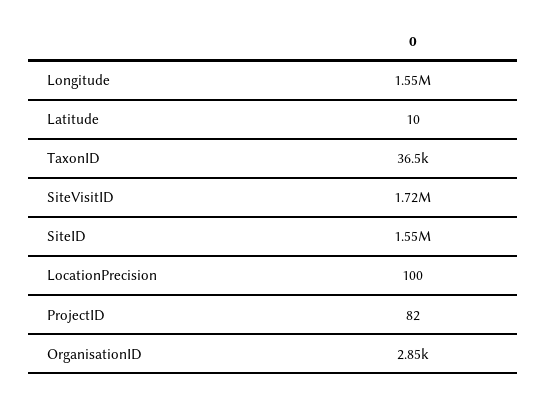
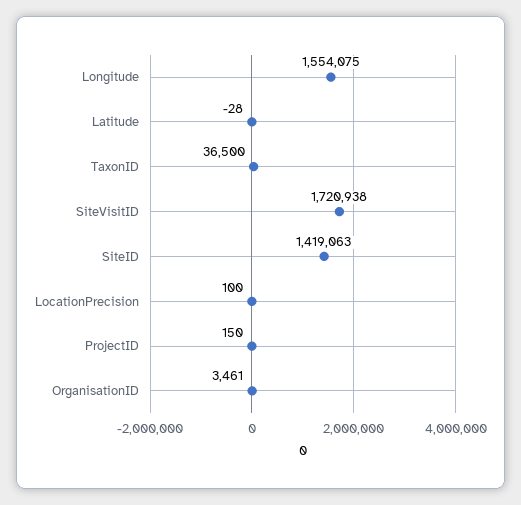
  {
    "Longitude": 1554075,
-   "Latitude": 10,
+   "Latitude": -28,
    "TaxonID": 36500,
    "SiteVisitID": 1720938,
-   "SiteID": 1550000,
+   "SiteID": 1419063,
    "LocationPrecision": 100,
-   "ProjectID": 82,
+   "ProjectID": 150,
-   "OrganisationID": 2850
+   "OrganisationID": 3461
  }

